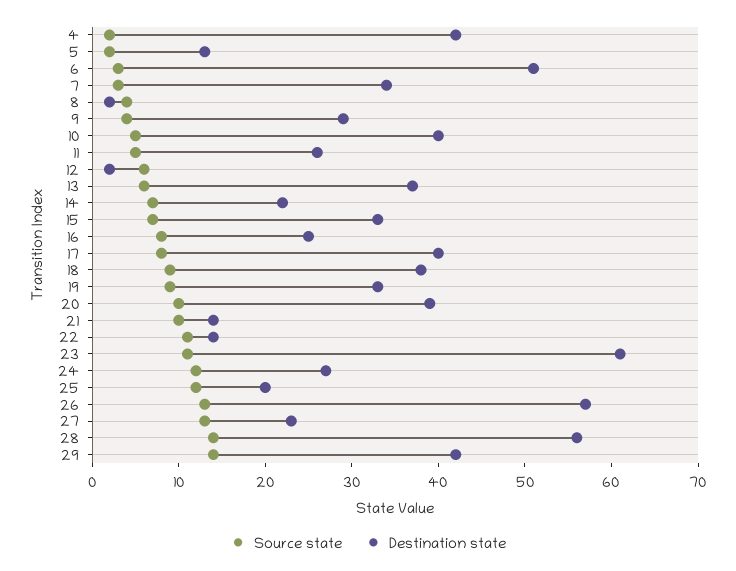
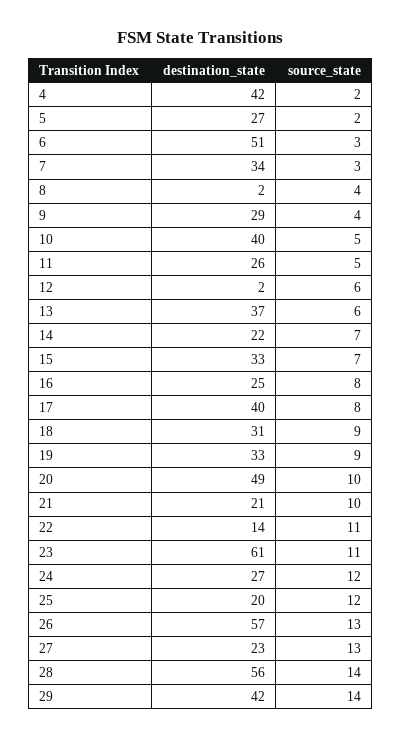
  {
    "Source state": {
      "4": 2,
      "5": 2,
      "6": 3,
      "7": 3,
      "8": 4,
      "9": 4,
      "10": 5,
      "11": 5,
      "12": 6,
      "13": 6,
      "14": 7,
      "15": 7,
      "16": 8,
      "17": 8,
      "18": 9,
      "19": 9,
      "20": 10,
      "21": 10,
      "22": 11,
      "23": 11,
      "24": 12,
      "25": 12,
      "26": 13,
      "27": 13,
      "28": 14,
      "29": 14
    },
    "Destination state": {
      "4": 42,
-     "5": 13,
+     "5": 27,
      "6": 51,
      "7": 34,
      "8": 2,
      "9": 29,
      "10": 40,
      "11": 26,
      "12": 2,
      "13": 37,
      "14": 22,
      "15": 33,
      "16": 25,
      "17": 40,
-     "18": 38,
+     "18": 31,
      "19": 33,
-     "20": 39,
+     "20": 49,
-     "21": 14,
+     "21": 21,
      "22": 14,
      "23": 61,
      "24": 27,
      "25": 20,
      "26": 57,
      "27": 23,
      "28": 56,
      "29": 42
    }
  }

